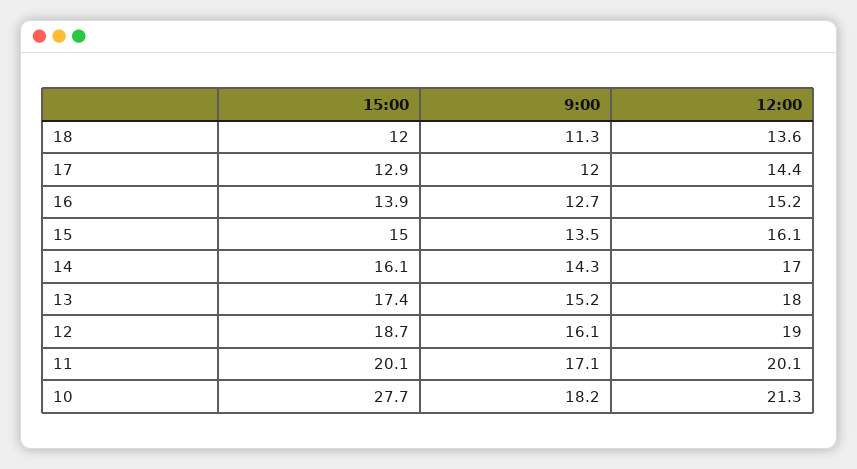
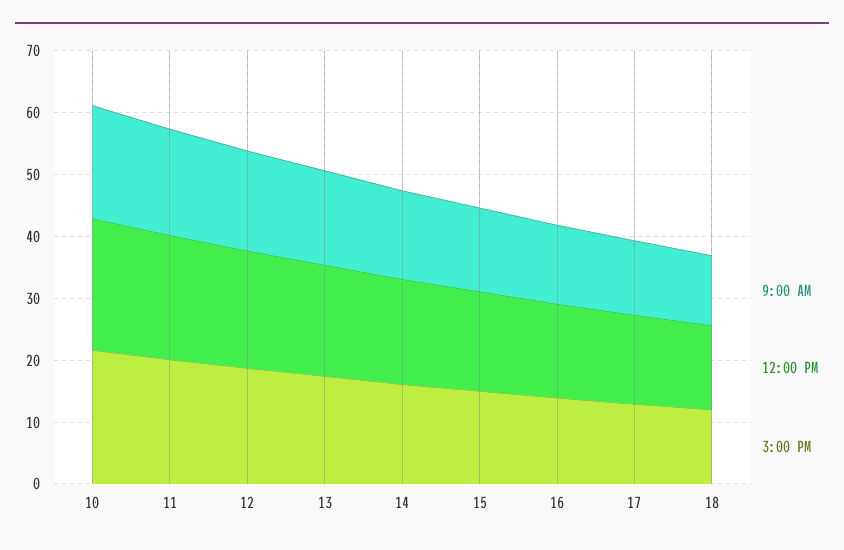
  {
    "15:00": {
      "18": 12,
      "17": 12.9,
      "16": 13.9,
      "15": 15,
      "14": 16.1,
      "13": 17.4,
      "12": 18.7,
      "11": 20.1,
-     "10": 27.7
+     "10": 22
    },
    "9:00": {
      "18": 11.3,
      "17": 12,
      "16": 12.7,
      "15": 13.5,
      "14": 14.3,
      "13": 15.2,
      "12": 16.1,
      "11": 17.1,
      "10": 18.2
    },
    "12:00": {
      "18": 13.6,
      "17": 14.4,
      "16": 15.2,
      "15": 16.1,
      "14": 17,
      "13": 18,
      "12": 19,
      "11": 20.1,
      "10": 21.3
    }
  }

